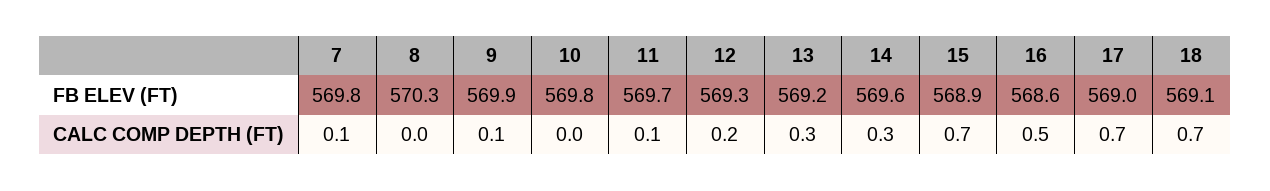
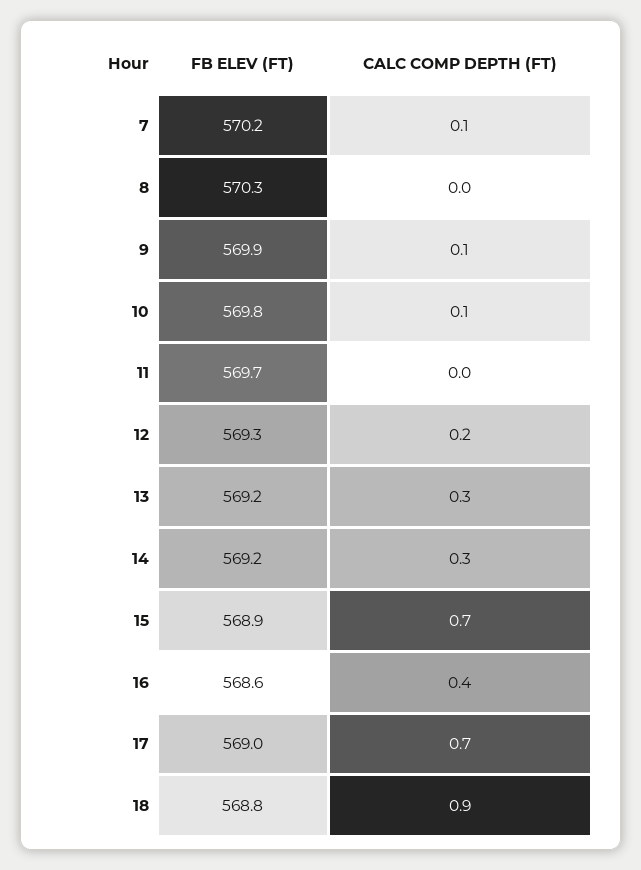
  {
    "7": {
-     "FB ELEV (FT)": 569.8,
+     "FB ELEV (FT)": 570.2,
      "CALC COMP DEPTH (FT)": 0.1
    },
    "8": {
      "FB ELEV (FT)": 570.3,
      "CALC COMP DEPTH (FT)": 0
    },
    "9": {
      "FB ELEV (FT)": 569.9,
      "CALC COMP DEPTH (FT)": 0.1
    },
    "10": {
      "FB ELEV (FT)": 569.8,
-     "CALC COMP DEPTH (FT)": 0
+     "CALC COMP DEPTH (FT)": 0.1
    },
    "11": {
      "FB ELEV (FT)": 569.7,
-     "CALC COMP DEPTH (FT)": 0.1
+     "CALC COMP DEPTH (FT)": 0
    },
    "12": {
      "FB ELEV (FT)": 569.3,
      "CALC COMP DEPTH (FT)": 0.2
    },
    "13": {
      "FB ELEV (FT)": 569.2,
      "CALC COMP DEPTH (FT)": 0.3
    },
    "14": {
-     "FB ELEV (FT)": 569.6,
+     "FB ELEV (FT)": 569.2,
      "CALC COMP DEPTH (FT)": 0.3
    },
    "15": {
      "FB ELEV (FT)": 568.9,
      "CALC COMP DEPTH (FT)": 0.7
    },
    "16": {
      "FB ELEV (FT)": 568.6,
-     "CALC COMP DEPTH (FT)": 0.5
+     "CALC COMP DEPTH (FT)": 0.4
    },
    "17": {
      "FB ELEV (FT)": 569,
      "CALC COMP DEPTH (FT)": 0.7
    },
    "18": {
-     "FB ELEV (FT)": 569.1,
+     "FB ELEV (FT)": 568.8,
-     "CALC COMP DEPTH (FT)": 0.7
+     "CALC COMP DEPTH (FT)": 0.9
    }
  }

